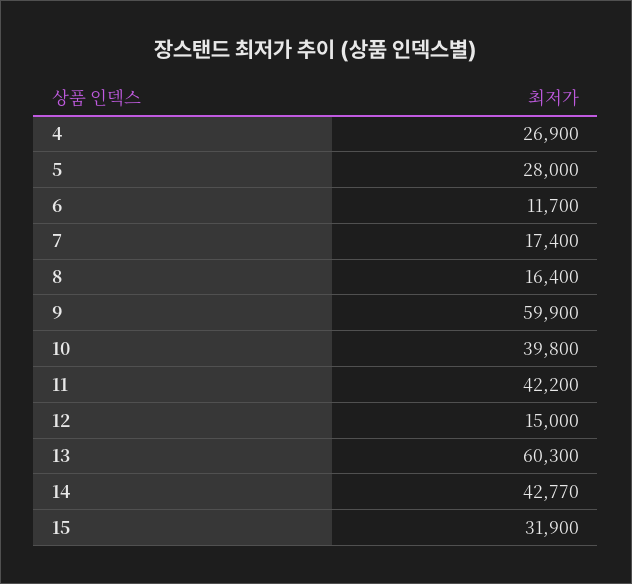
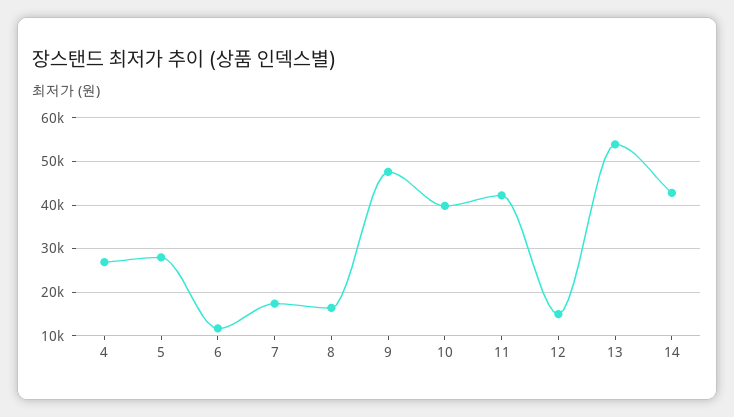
  {
    "4": 26900,
    "5": 28000,
    "6": 11700,
    "7": 17400,
    "8": 16400,
-   "9": 59900,
+   "9": 48000,
    "10": 39800,
    "11": 42200,
    "12": 15000,
-   "13": 60300,
+   "13": 54000,
-   "14": 42770,
+   "14": 42770
-   "15": 31900
  }

